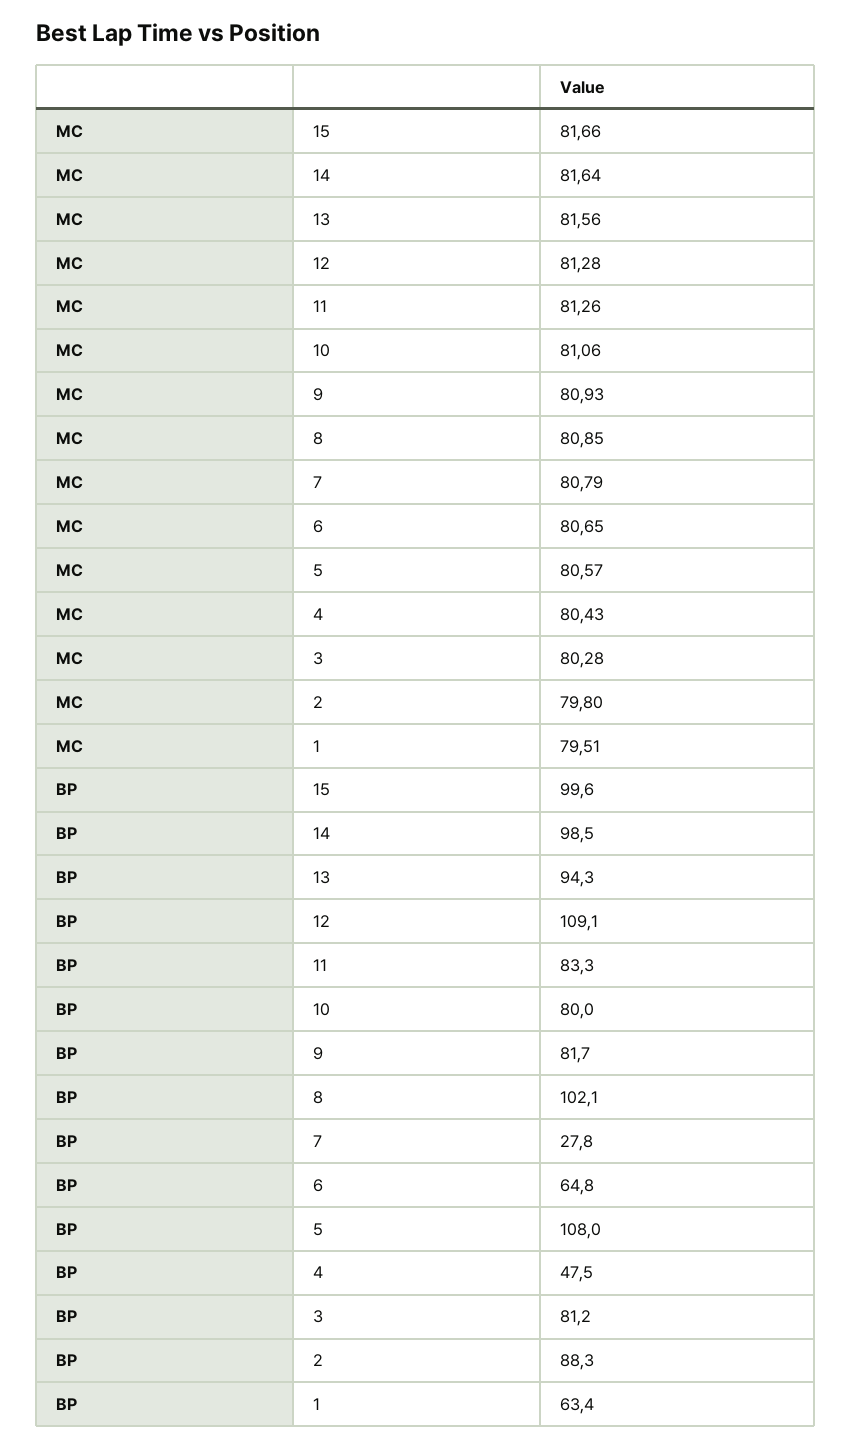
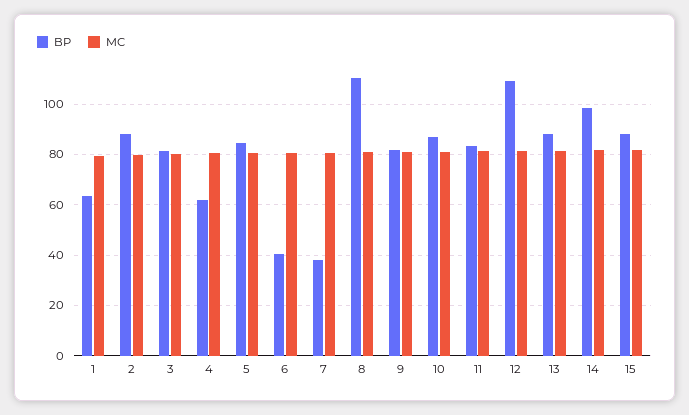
  {
    "MC": {
      "15": 81.66,
      "14": 81.64,
      "13": 81.56,
      "12": 81.28,
      "11": 81.26,
      "10": 81.06,
      "9": 80.93,
      "8": 80.85,
      "7": 80.79,
      "6": 80.65,
      "5": 80.57,
      "4": 80.43,
      "3": 80.28,
      "2": 79.8,
      "1": 79.51
    },
    "BP": {
-     "15": 99.6,
+     "15": 87.5,
      "14": 98.5,
-     "13": 94.3,
+     "13": 87.5,
      "12": 109.1,
      "11": 83.3,
-     "10": 80,
+     "10": 87.5,
      "9": 81.7,
-     "8": 102.1,
+     "8": 110,
-     "7": 27.8,
+     "7": 37.5,
-     "6": 64.8,
+     "6": 40,
-     "5": 108,
+     "5": 85,
-     "4": 47.5,
+     "4": 62.5,
      "3": 81.2,
      "2": 88.3,
      "1": 63.4
    }
  }

